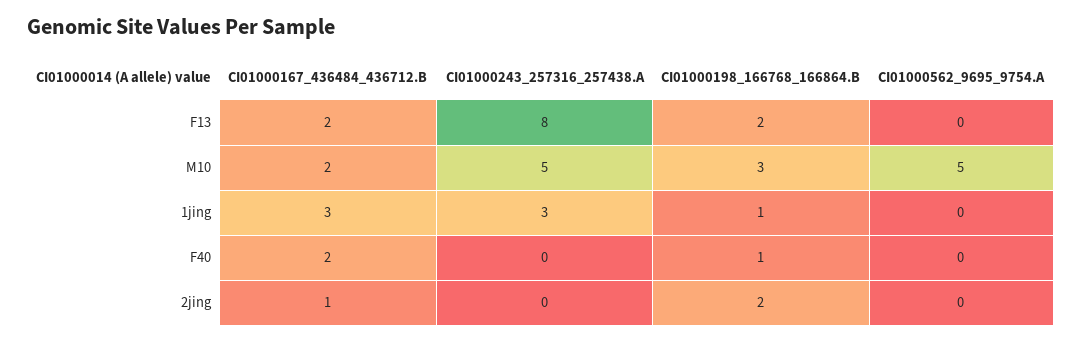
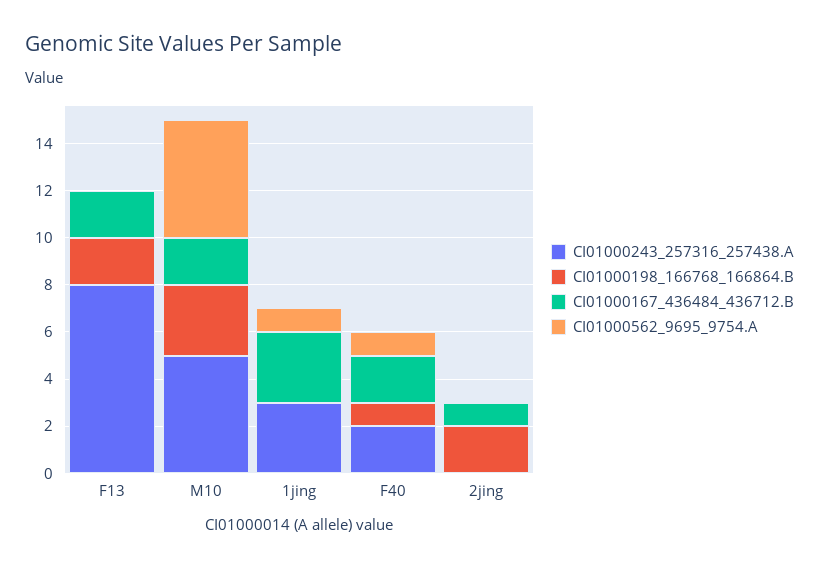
  {
    "CI01000167_436484_436712.B": {
      "F13": 2,
      "M10": 2,
      "1jing": 3,
      "F40": 2,
      "2jing": 1
    },
    "CI01000243_257316_257438.A": {
      "F13": 8,
      "M10": 5,
      "1jing": 3,
-     "F40": 0,
+     "F40": 2,
      "2jing": 0
    },
    "CI01000198_166768_166864.B": {
      "F13": 2,
      "M10": 3,
-     "1jing": 1,
+     "1jing": 0,
      "F40": 1,
      "2jing": 2
    },
    "CI01000562_9695_9754.A": {
      "F13": 0,
      "M10": 5,
-     "1jing": 0,
+     "1jing": 1,
-     "F40": 0,
+     "F40": 1,
      "2jing": 0
    }
  }

